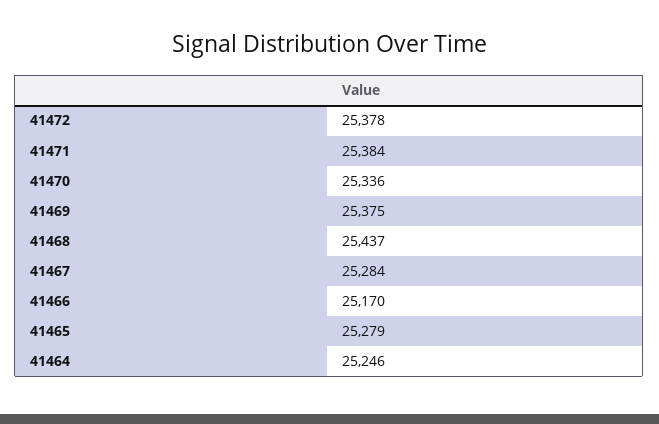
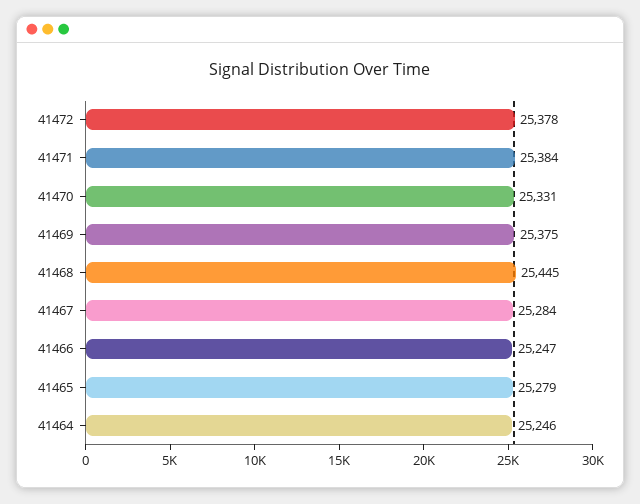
  {
    "41472": 25378,
    "41471": 25384,
-   "41470": 25336,
+   "41470": 25331,
    "41469": 25375,
-   "41468": 25437,
+   "41468": 25445,
    "41467": 25284,
-   "41466": 25170,
+   "41466": 25247,
    "41465": 25279,
    "41464": 25246
  }

